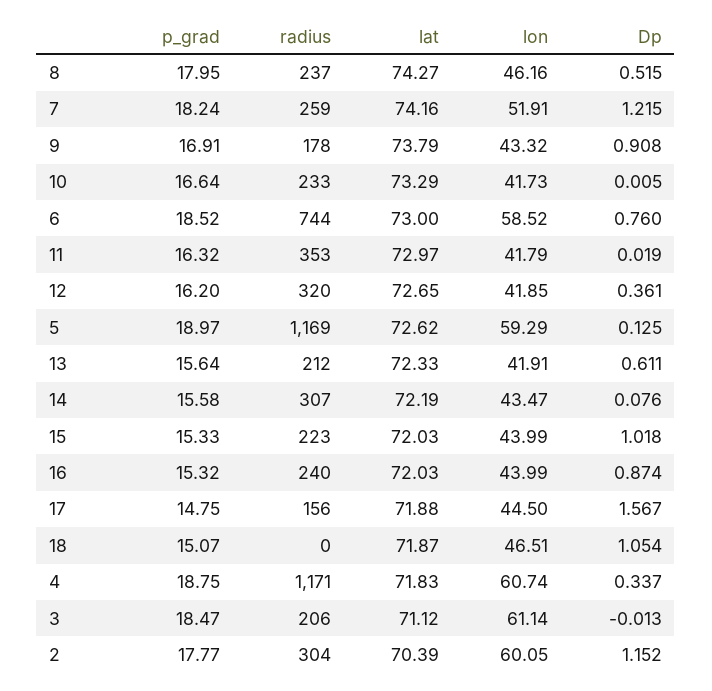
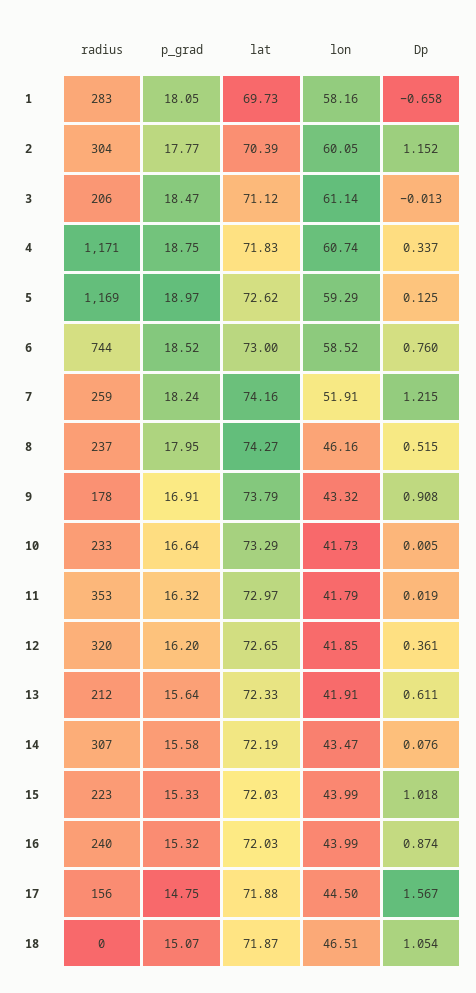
  {
    "p_grad": {
      "8": 17.95,
      "7": 18.24,
      "9": 16.91,
      "10": 16.64,
      "6": 18.52,
      "11": 16.32,
      "12": 16.2,
      "5": 18.97,
      "13": 15.64,
      "14": 15.58,
      "15": 15.33,
      "16": 15.32,
      "17": 14.75,
      "18": 15.07,
      "4": 18.75,
      "3": 18.47,
-     "2": 17.77
+     "2": 17.77,
+     "1": 18.05
    },
    "radius": {
      "8": 237,
      "7": 259,
      "9": 178,
      "10": 233,
      "6": 744,
      "11": 353,
      "12": 320,
      "5": 1169,
      "13": 212,
      "14": 307,
      "15": 223,
      "16": 240,
      "17": 156,
      "18": 0,
      "4": 1171,
      "3": 206,
-     "2": 304
+     "2": 304,
+     "1": 283
    },
    "lat": {
      "8": 74.27,
      "7": 74.16,
      "9": 73.79,
      "10": 73.29,
      "6": 73,
      "11": 72.97,
      "12": 72.65,
      "5": 72.62,
      "13": 72.33,
      "14": 72.19,
      "15": 72.03,
      "16": 72.03,
      "17": 71.88,
      "18": 71.87,
      "4": 71.83,
      "3": 71.12,
-     "2": 70.39
+     "2": 70.39,
+     "1": 69.73
    },
    "lon": {
      "8": 46.16,
      "7": 51.91,
      "9": 43.32,
      "10": 41.73,
      "6": 58.52,
      "11": 41.79,
      "12": 41.85,
      "5": 59.29,
      "13": 41.91,
      "14": 43.47,
      "15": 43.99,
      "16": 43.99,
      "17": 44.5,
      "18": 46.51,
      "4": 60.74,
      "3": 61.14,
-     "2": 60.05
+     "2": 60.05,
+     "1": 58.16
    },
    "Dp": {
      "8": 0.515,
      "7": 1.215,
      "9": 0.908,
      "10": 0.005,
      "6": 0.76,
      "11": 0.019,
      "12": 0.361,
      "5": 0.125,
      "13": 0.611,
      "14": 0.076,
      "15": 1.018,
      "16": 0.874,
      "17": 1.567,
      "18": 1.054,
      "4": 0.337,
      "3": -0.013,
-     "2": 1.152
+     "2": 1.152,
+     "1": -0.658
    }
  }

